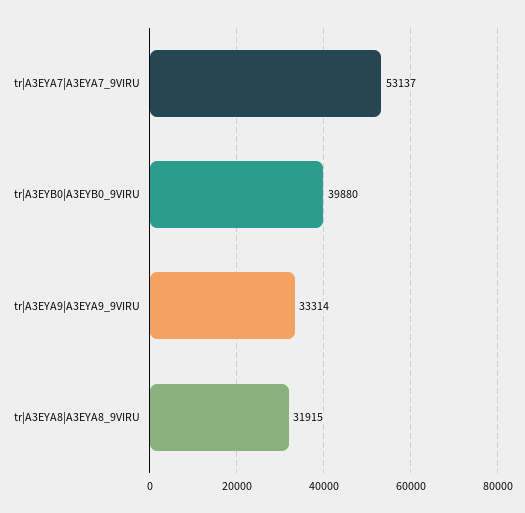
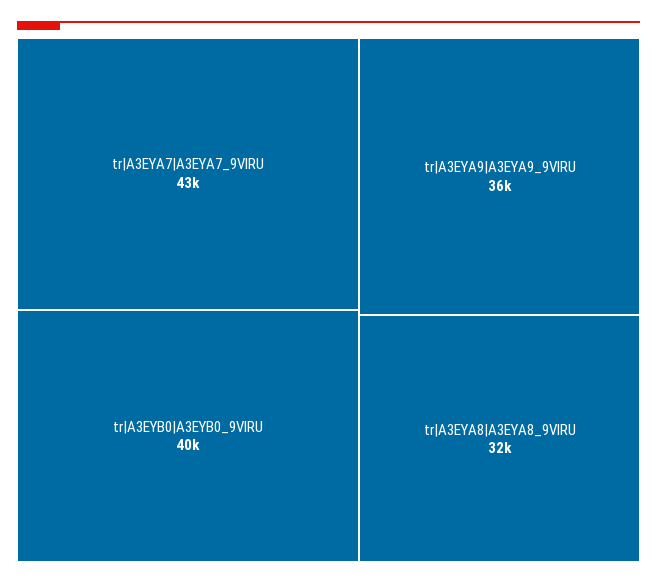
  {
-   "tr|A3EYA7|A3EYA7_9VIRU": 53137,
+   "tr|A3EYA7|A3EYA7_9VIRU": 43000,
    "tr|A3EYB0|A3EYB0_9VIRU": 39880,
-   "tr|A3EYA9|A3EYA9_9VIRU": 33314,
+   "tr|A3EYA9|A3EYA9_9VIRU": 36000,
    "tr|A3EYA8|A3EYA8_9VIRU": 31915
  }

